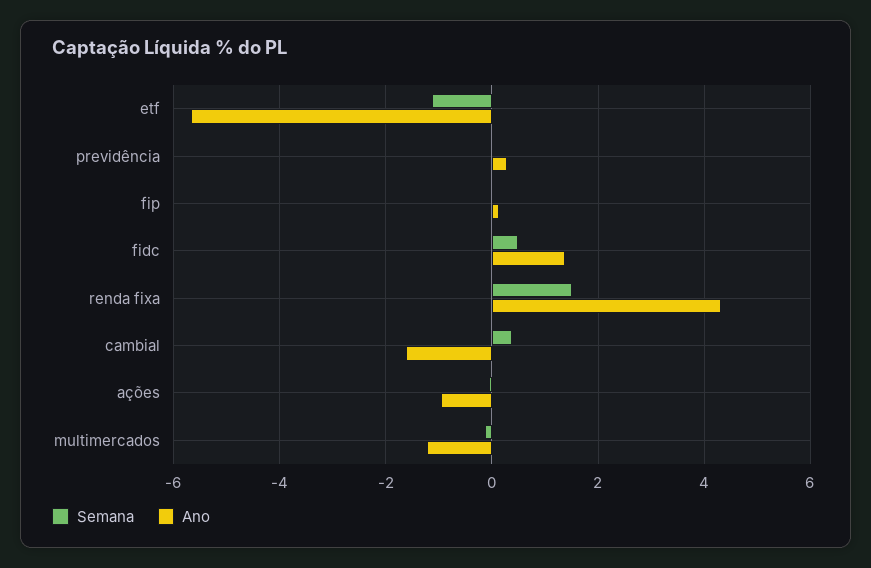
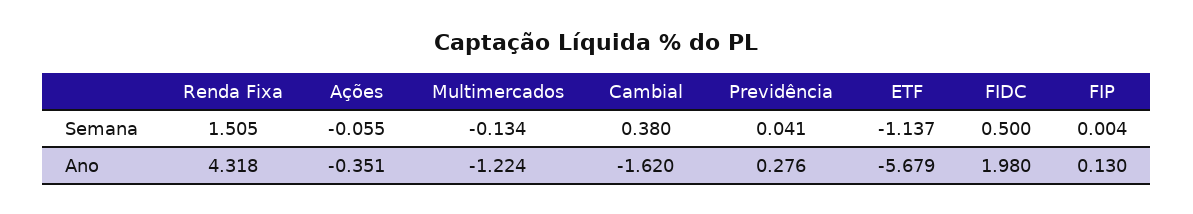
  {
    "Semana": {
      "etf": -1.137,
      "previdência": 0.041,
      "fip": 0.004,
      "fidc": 0.5,
      "renda fixa": 1.505,
      "cambial": 0.38,
      "ações": -0.055,
      "multimercados": -0.134
    },
    "Ano": {
      "etf": -5.679,
      "previdência": 0.276,
      "fip": 0.13,
-     "fidc": 1.4,
+     "fidc": 1.98,
      "renda fixa": 4.318,
      "cambial": -1.62,
-     "ações": -1,
+     "ações": -0.351,
      "multimercados": -1.224
    }
  }

